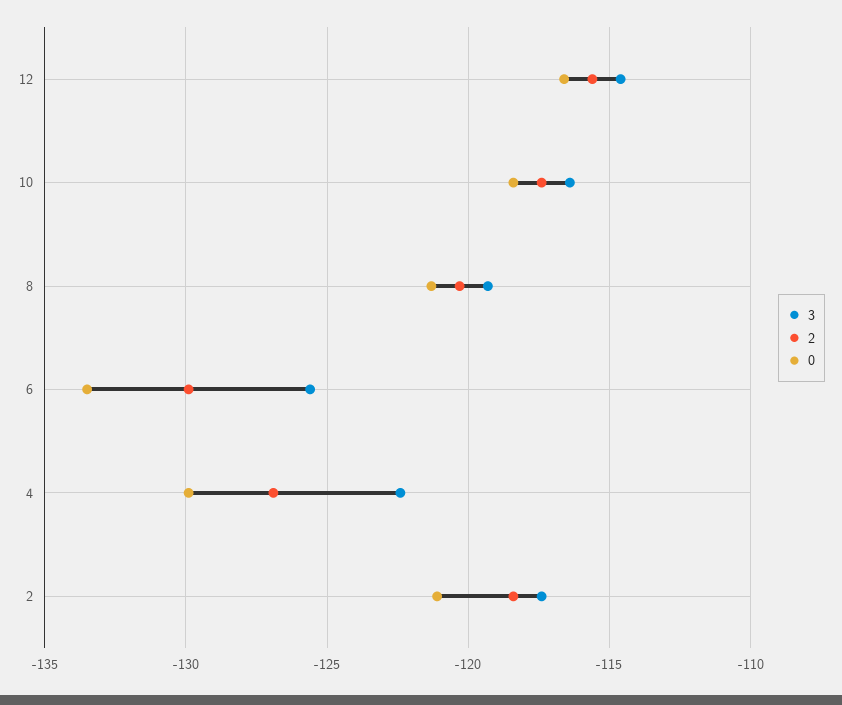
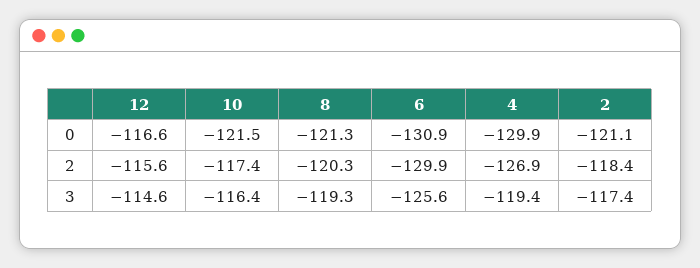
  {
    "3": {
      "12": -114.6,
      "10": -116.4,
      "8": -119.3,
      "6": -125.6,
-     "4": -122.5,
+     "4": -119.4,
      "2": -117.4
    },
    "2": {
      "12": -115.6,
      "10": -117.4,
      "8": -120.3,
      "6": -129.9,
      "4": -126.9,
      "2": -118.4
    },
    "0": {
      "12": -116.6,
-     "10": -118.5,
+     "10": -121.5,
      "8": -121.3,
-     "6": -133.5,
+     "6": -130.9,
      "4": -129.9,
      "2": -121.1
    }
  }

